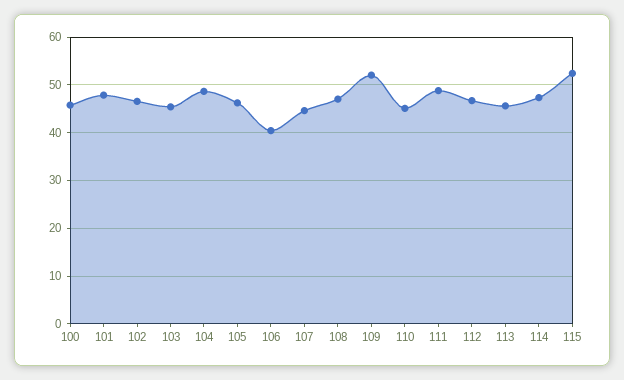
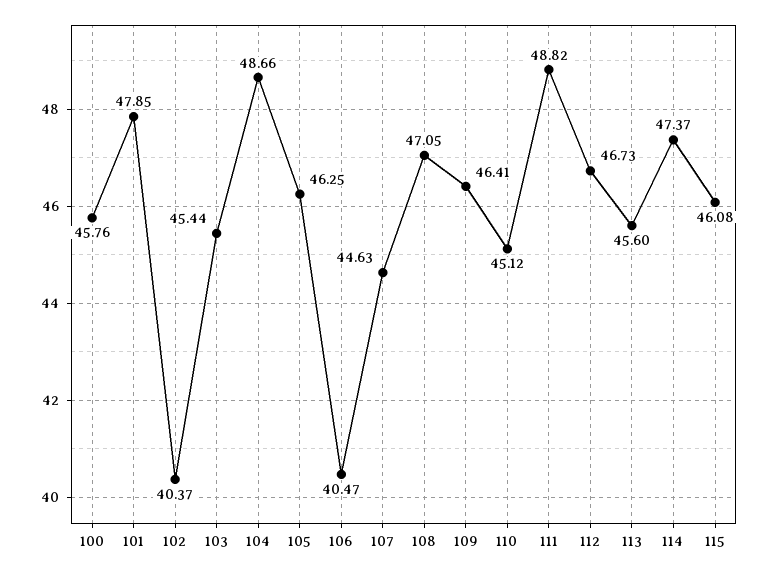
  {
    "100": 45.76,
    "101": 47.85,
-   "102": 46,
+   "102": 40.37,
    "103": 45.44,
    "104": 48.66,
    "105": 46.25,
    "106": 40.47,
    "107": 44.63,
    "108": 47.05,
-   "109": 52,
+   "109": 46.41,
    "110": 45.12,
    "111": 48.82,
    "112": 46.73,
    "113": 45.6,
    "114": 47.37,
-   "115": 52
+   "115": 46.08
  }

